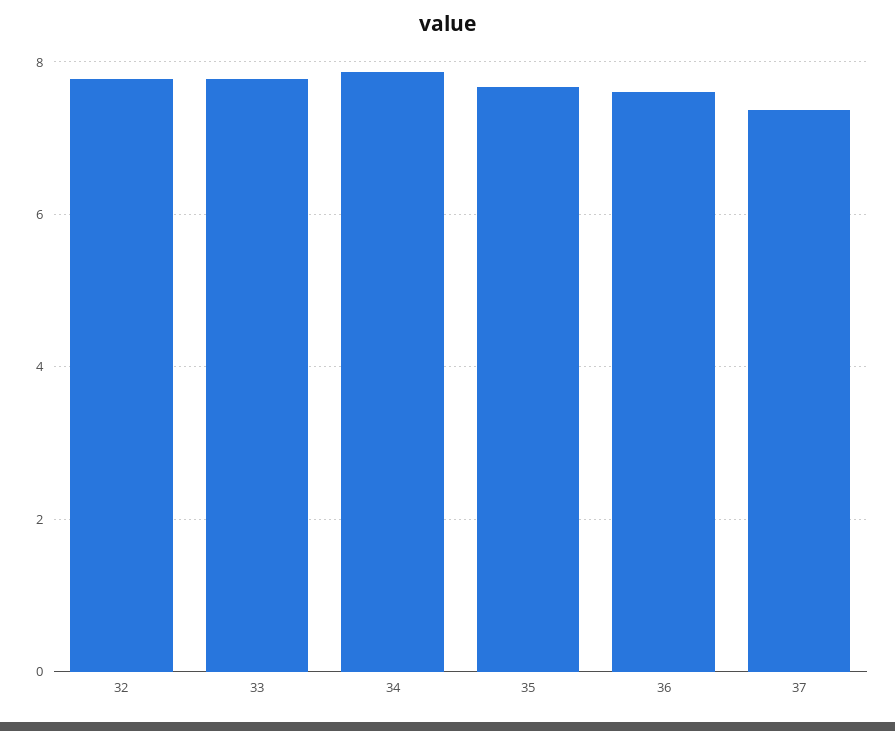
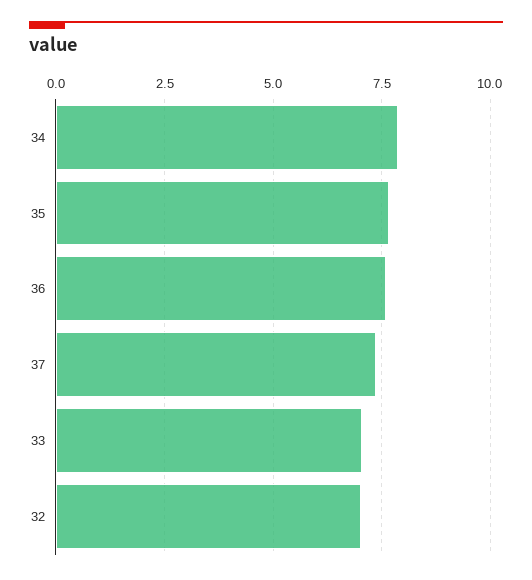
  {
-   "32": 7.8,
+   "32": 7,
-   "33": 7.8,
+   "33": 7,
    "34": 7.8,
    "35": 7.6,
    "36": 7.6,
    "37": 7.4
  }

